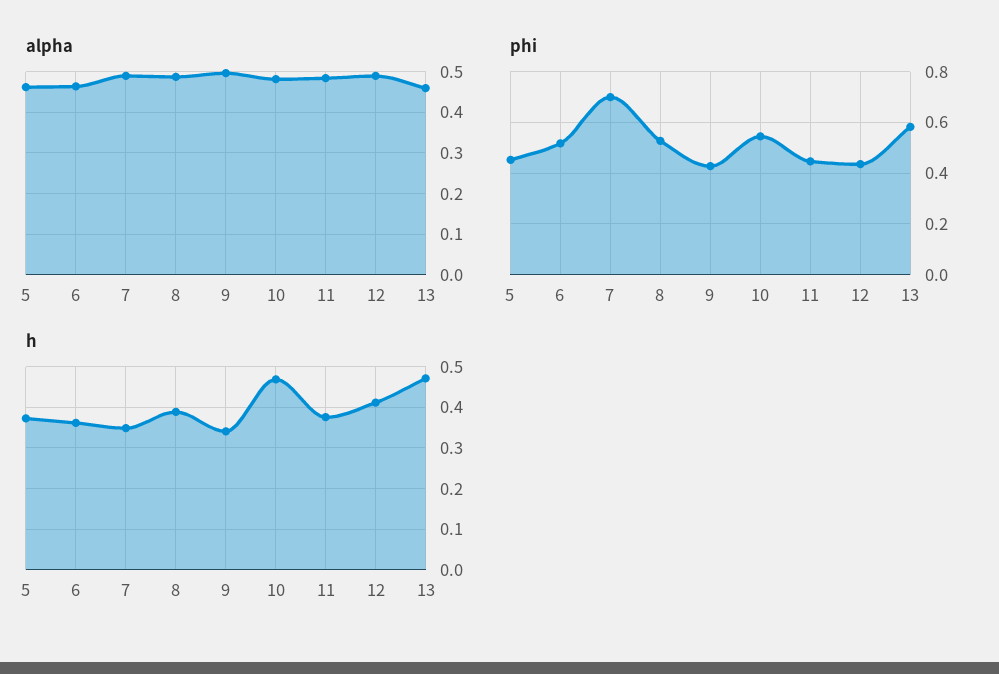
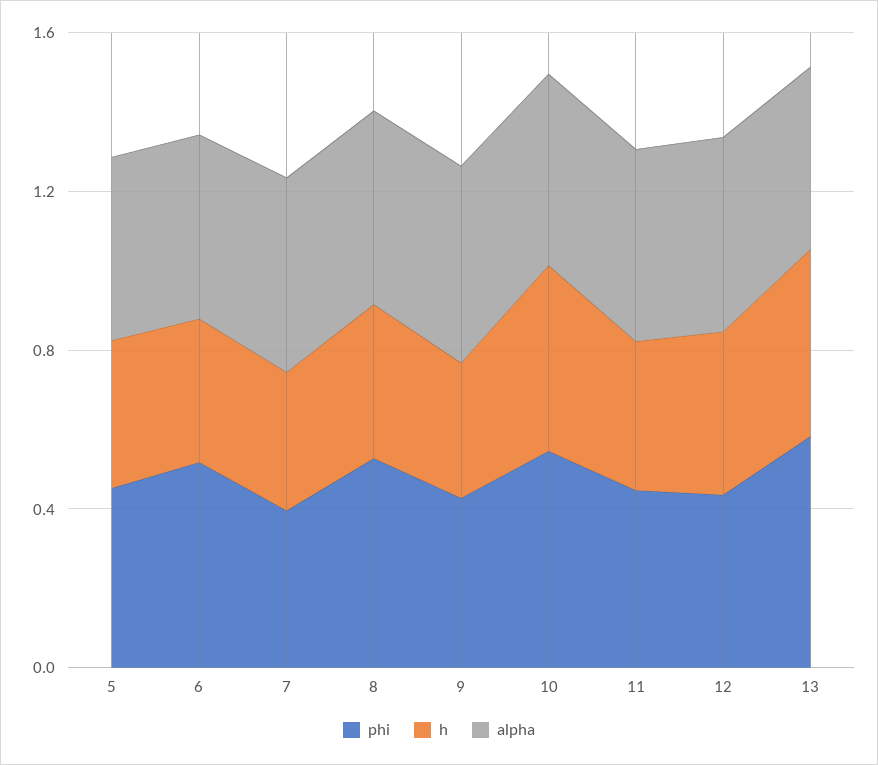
  {
    "alpha": {
      "5": 0.46,
      "6": 0.46,
      "7": 0.48,
      "8": 0.48,
      "9": 0.5,
      "10": 0.48,
      "11": 0.48,
      "12": 0.48,
      "13": 0.46
    },
    "phi": {
      "5": 0.45,
      "6": 0.525,
-     "7": 0.7,
+     "7": 0.4,
      "8": 0.525,
      "9": 0.425,
      "10": 0.55,
      "11": 0.45,
      "12": 0.425,
      "13": 0.575
    },
    "h": {
      "5": 0.38,
      "6": 0.36,
      "7": 0.34,
      "8": 0.38,
      "9": 0.34,
      "10": 0.46,
      "11": 0.38,
      "12": 0.42,
      "13": 0.48
    }
  }

